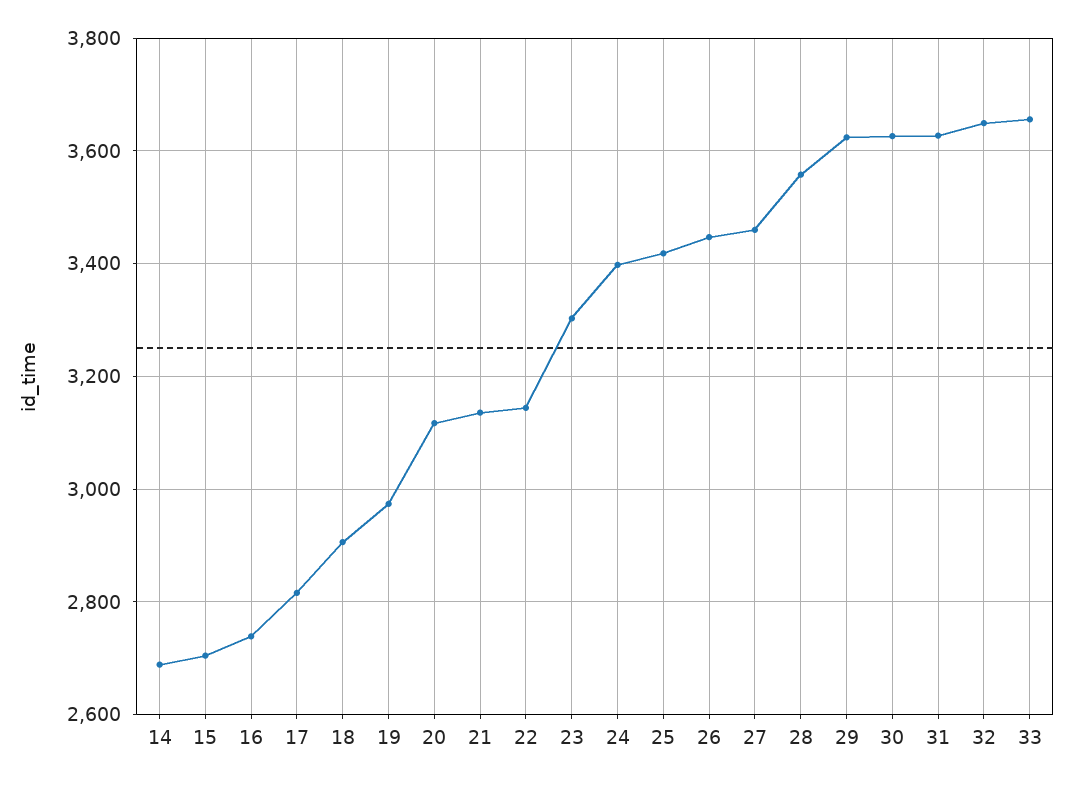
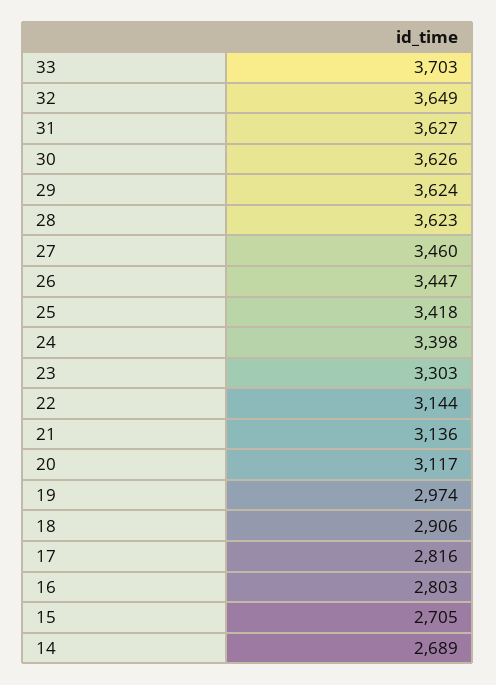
  {
    "14": 2689,
    "15": 2705,
-   "16": 2740,
+   "16": 2803,
    "17": 2816,
    "18": 2906,
    "19": 2974,
    "20": 3117,
    "21": 3136,
    "22": 3144,
    "23": 3303,
    "24": 3398,
    "25": 3418,
    "26": 3447,
    "27": 3460,
-   "28": 3560,
+   "28": 3623,
    "29": 3624,
    "30": 3626,
    "31": 3627,
    "32": 3649,
-   "33": 3660
+   "33": 3703
  }

